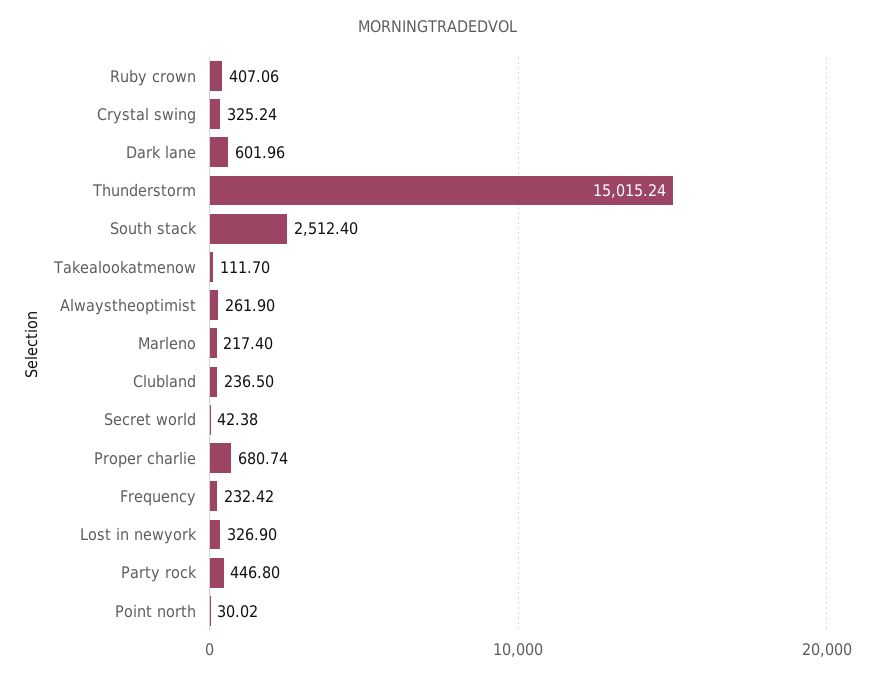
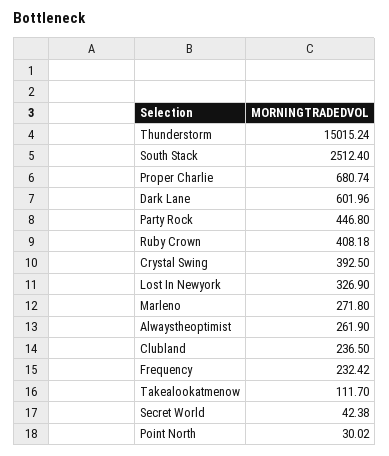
  {
-   "Ruby crown": 407.06,
+   "Ruby crown": 408.18,
-   "Crystal swing": 325.24,
+   "Crystal swing": 392.5,
    "Dark lane": 601.96,
    "Thunderstorm": 15015.24,
    "South stack": 2512.4,
    "Takealookatmenow": 111.7,
    "Alwaystheoptimist": 261.9,
-   "Marleno": 217.4,
+   "Marleno": 271.8,
    "Clubland": 236.5,
    "Secret world": 42.38,
    "Proper charlie": 680.74,
    "Frequency": 232.42,
    "Lost in newyork": 326.9,
    "Party rock": 446.8,
    "Point north": 30.02
  }

